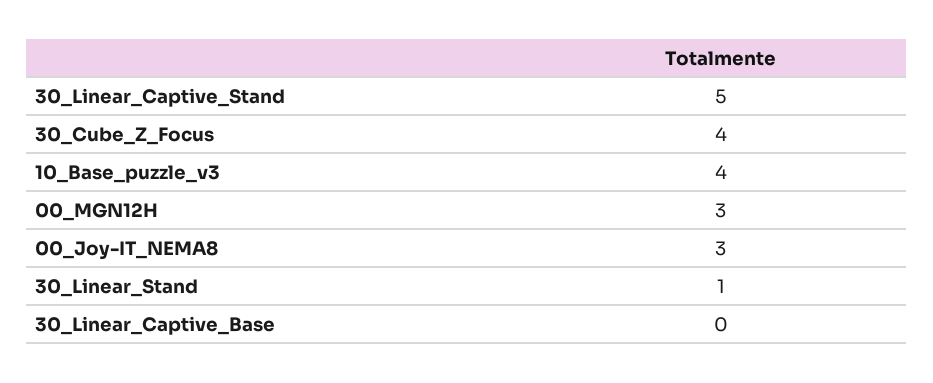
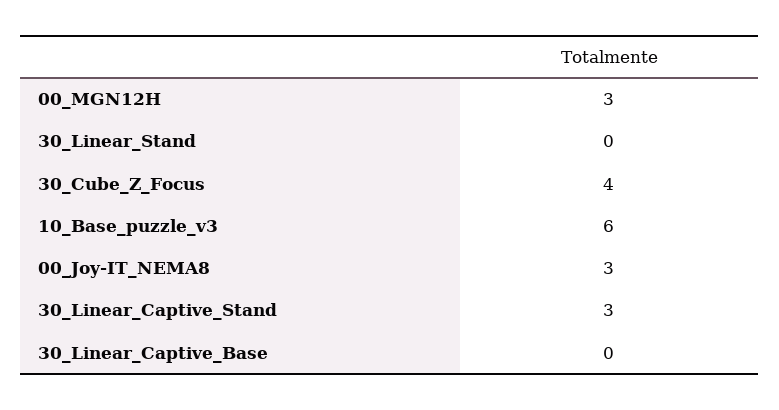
  {
-   "30_Linear_Captive_Stand": 5,
+   "30_Linear_Captive_Stand": 3,
    "30_Cube_Z_Focus": 4,
-   "10_Base_puzzle_v3": 4,
+   "10_Base_puzzle_v3": 6,
    "00_MGN12H": 3,
    "00_Joy-IT_NEMA8": 3,
-   "30_Linear_Stand": 1,
+   "30_Linear_Stand": 0,
    "30_Linear_Captive_Base": 0
  }

